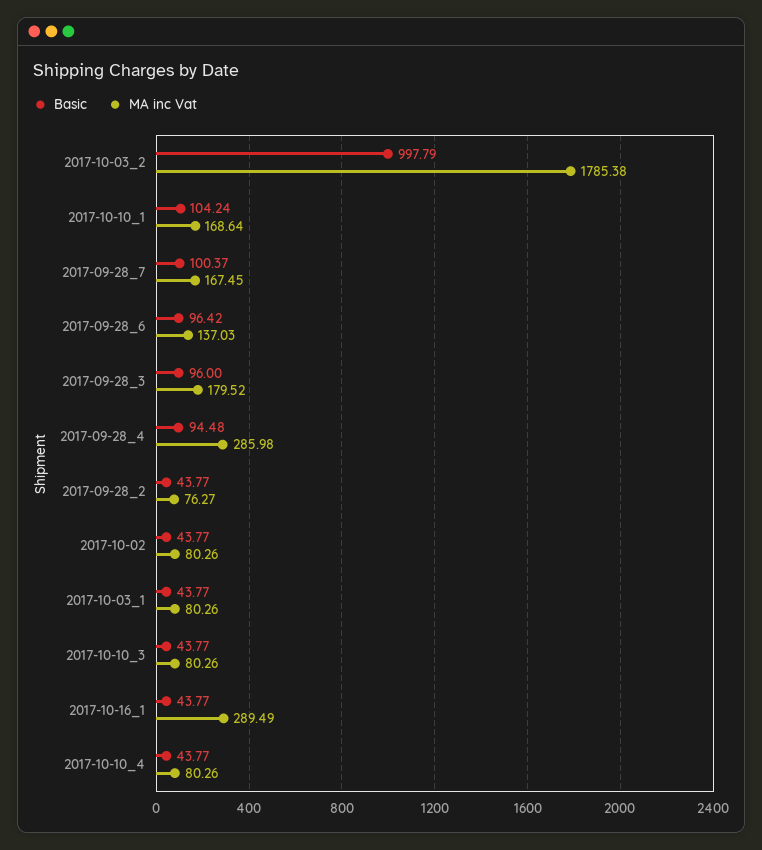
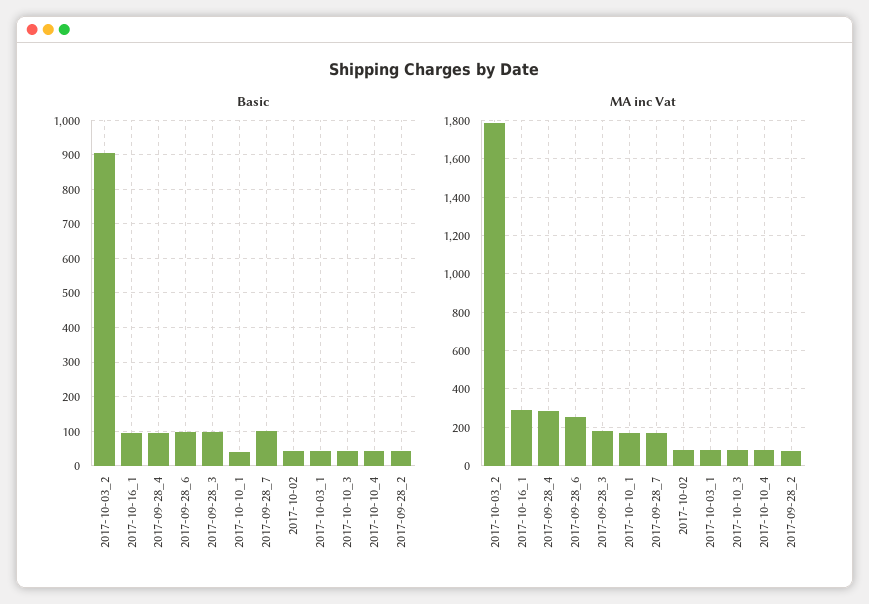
  {
    "Basic": {
-     "2017-10-03_2": 997.79,
+     "2017-10-03_2": 900,
-     "2017-10-10_1": 104.24,
+     "2017-10-10_1": 40,
      "2017-09-28_7": 100.37,
      "2017-09-28_6": 96.42,
      "2017-09-28_3": 96,
      "2017-09-28_4": 94.48,
      "2017-09-28_2": 43.77,
      "2017-10-02": 43.77,
      "2017-10-03_1": 43.77,
      "2017-10-10_3": 43.77,
-     "2017-10-16_1": 43.77,
+     "2017-10-16_1": 100,
      "2017-10-10_4": 43.77
    },
    "MA inc Vat": {
      "2017-10-03_2": 1785.38,
      "2017-10-10_1": 168.64,
      "2017-09-28_7": 167.45,
-     "2017-09-28_6": 137.03,
+     "2017-09-28_6": 250,
      "2017-09-28_3": 179.52,
      "2017-09-28_4": 285.98,
      "2017-09-28_2": 76.27,
      "2017-10-02": 80.26,
      "2017-10-03_1": 80.26,
      "2017-10-10_3": 80.26,
      "2017-10-16_1": 289.49,
      "2017-10-10_4": 80.26
    }
  }

